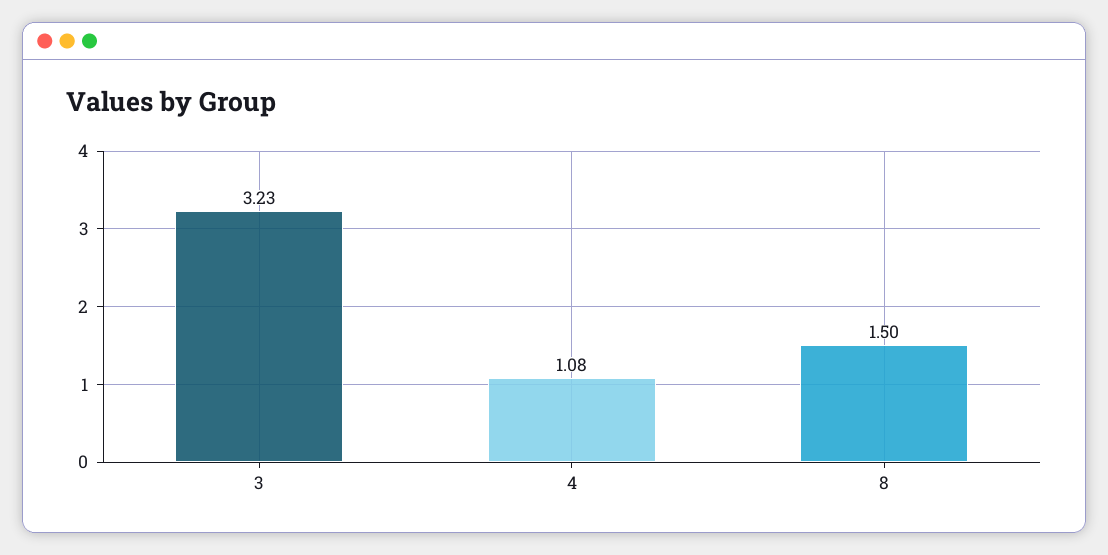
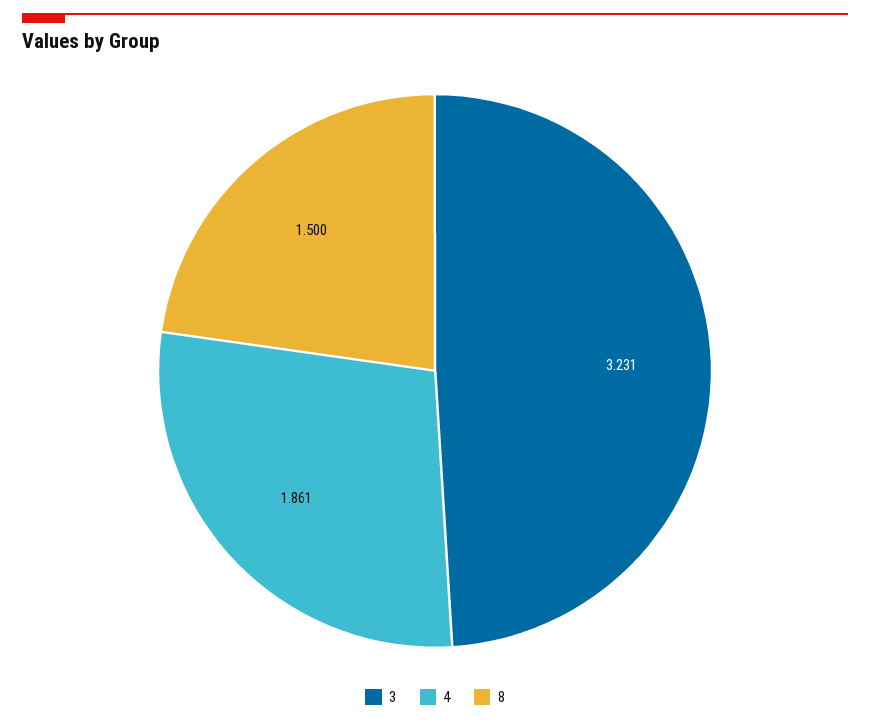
  {
    "3": 3.231,
-   "4": 1.08,
+   "4": 1.861,
    "8": 1.5
  }

